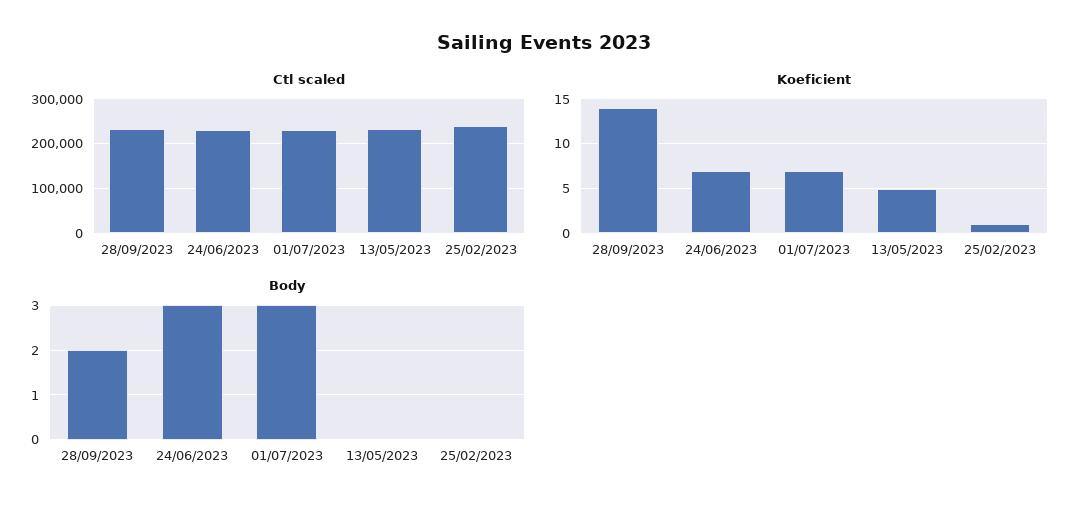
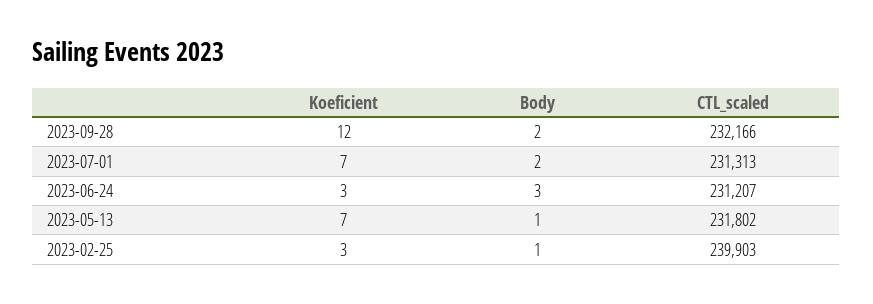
  {
    "Ctl scaled": {
      "28/09/2023": 232166,
      "24/06/2023": 231207,
      "01/07/2023": 231313,
      "13/05/2023": 231802,
      "25/02/2023": 239903
    },
    "Koeficient": {
-     "28/09/2023": 14,
+     "28/09/2023": 12,
-     "24/06/2023": 7,
+     "24/06/2023": 3,
      "01/07/2023": 7,
-     "13/05/2023": 5,
+     "13/05/2023": 7,
-     "25/02/2023": 1
+     "25/02/2023": 3
    },
    "Body": {
      "28/09/2023": 2,
      "24/06/2023": 3,
-     "01/07/2023": 3,
+     "01/07/2023": 2,
-     "13/05/2023": 0,
+     "13/05/2023": 1,
-     "25/02/2023": 0
+     "25/02/2023": 1
    }
  }

